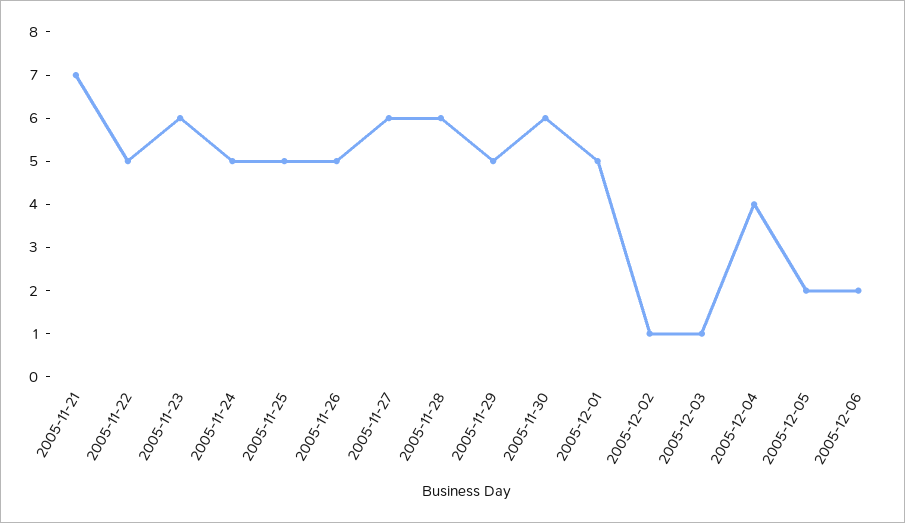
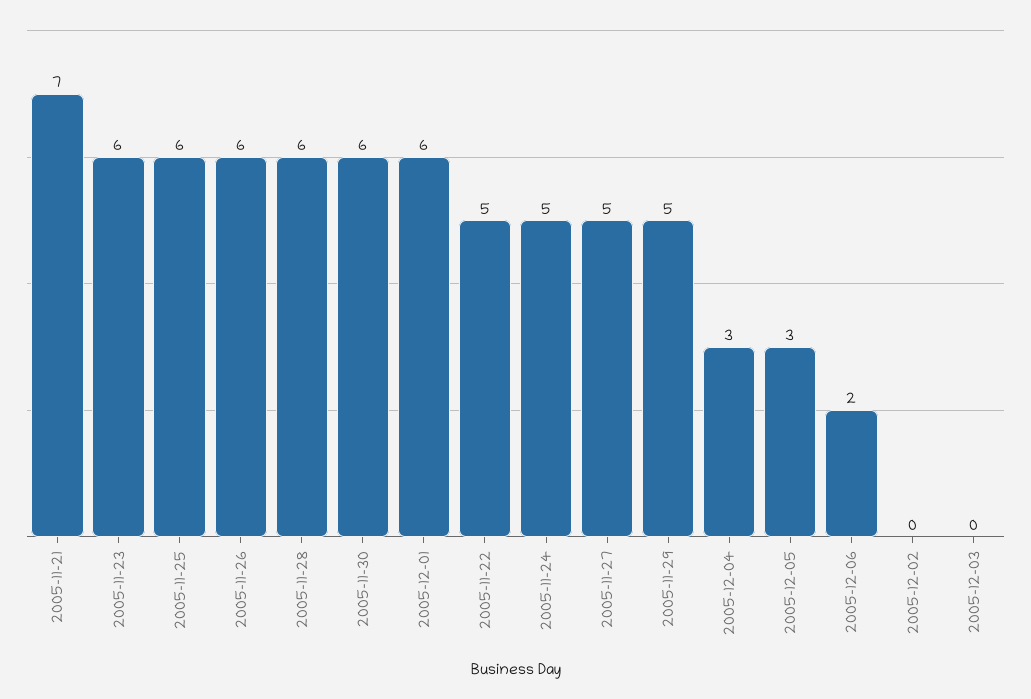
  {
    "2005-11-21": 7,
    "2005-11-22": 5,
    "2005-11-23": 6,
    "2005-11-24": 5,
-   "2005-11-25": 5,
+   "2005-11-25": 6,
-   "2005-11-26": 5,
+   "2005-11-26": 6,
-   "2005-11-27": 6,
+   "2005-11-27": 5,
    "2005-11-28": 6,
    "2005-11-29": 5,
    "2005-11-30": 6,
-   "2005-12-01": 5,
+   "2005-12-01": 6,
-   "2005-12-02": 1,
+   "2005-12-02": 0,
-   "2005-12-03": 1,
+   "2005-12-03": 0,
-   "2005-12-04": 4,
+   "2005-12-04": 3,
-   "2005-12-05": 2,
+   "2005-12-05": 3,
    "2005-12-06": 2
  }

